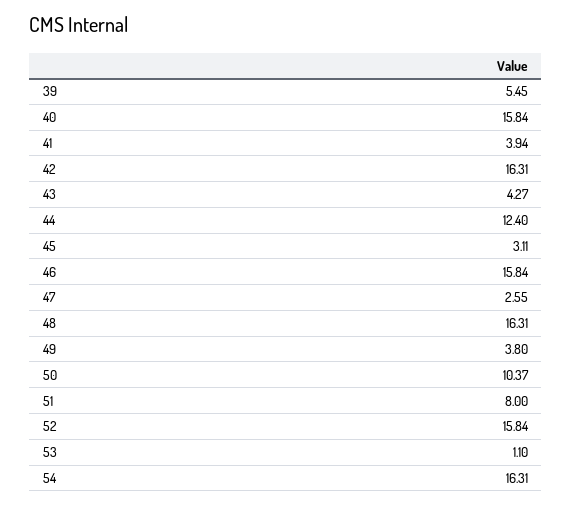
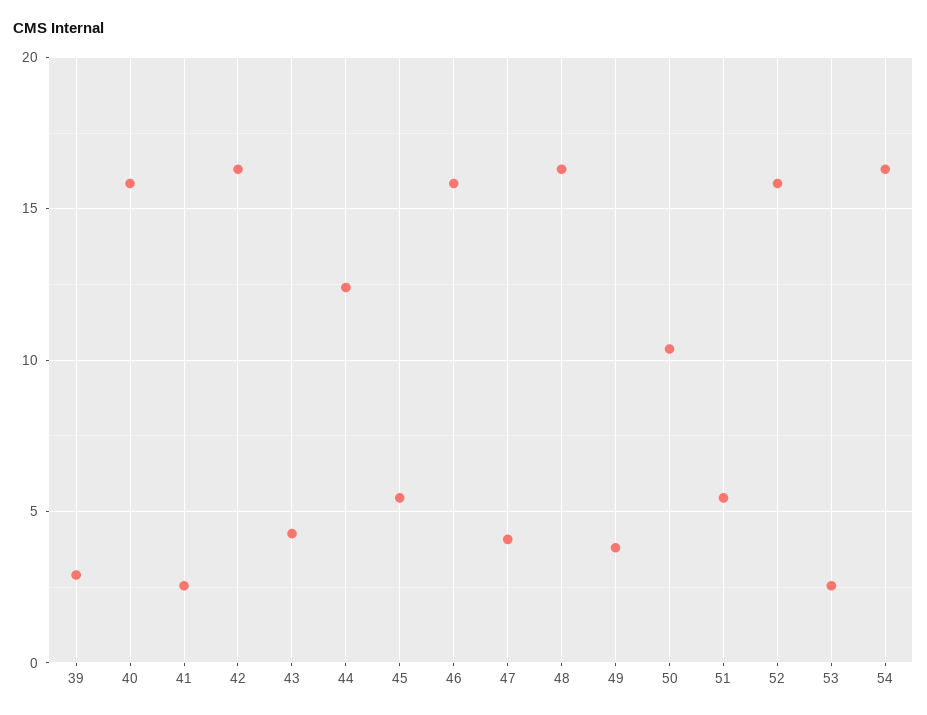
  {
-   "39": 5.45,
+   "39": 3,
    "40": 15.84,
-   "41": 3.94,
+   "41": 2.5,
    "42": 16.31,
    "43": 4.27,
    "44": 12.4,
-   "45": 3.11,
+   "45": 5.5,
    "46": 15.84,
-   "47": 2.55,
+   "47": 4,
    "48": 16.31,
    "49": 3.8,
    "50": 10.37,
-   "51": 8,
+   "51": 5.5,
    "52": 15.84,
-   "53": 1.1,
+   "53": 2.5,
    "54": 16.31
  }

